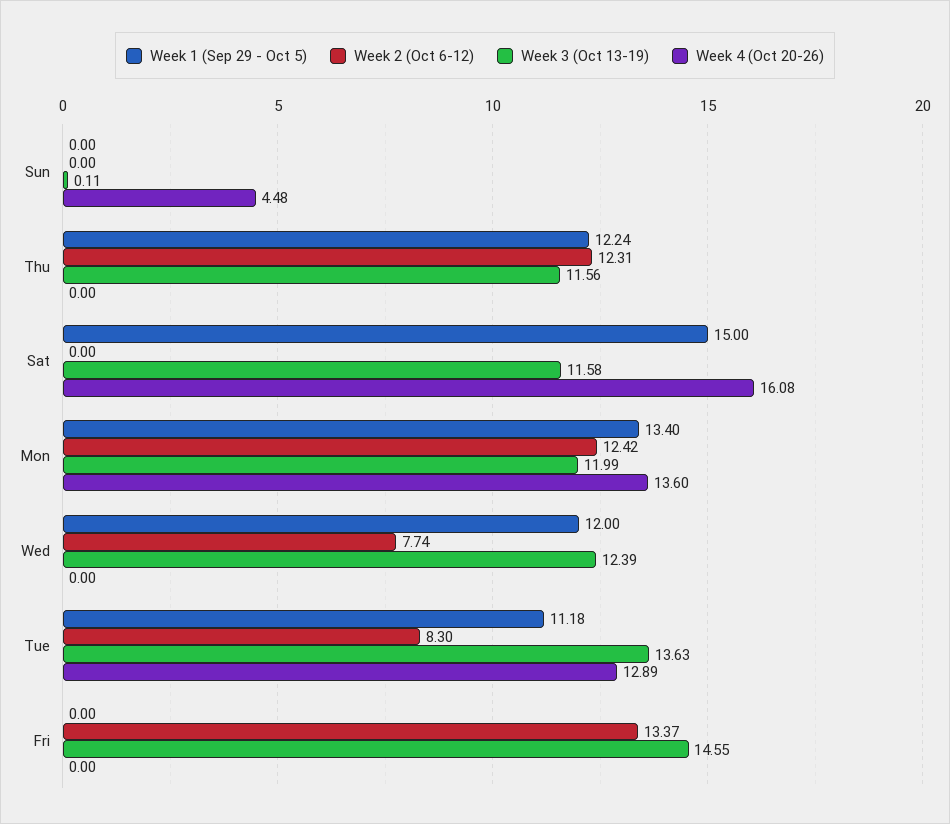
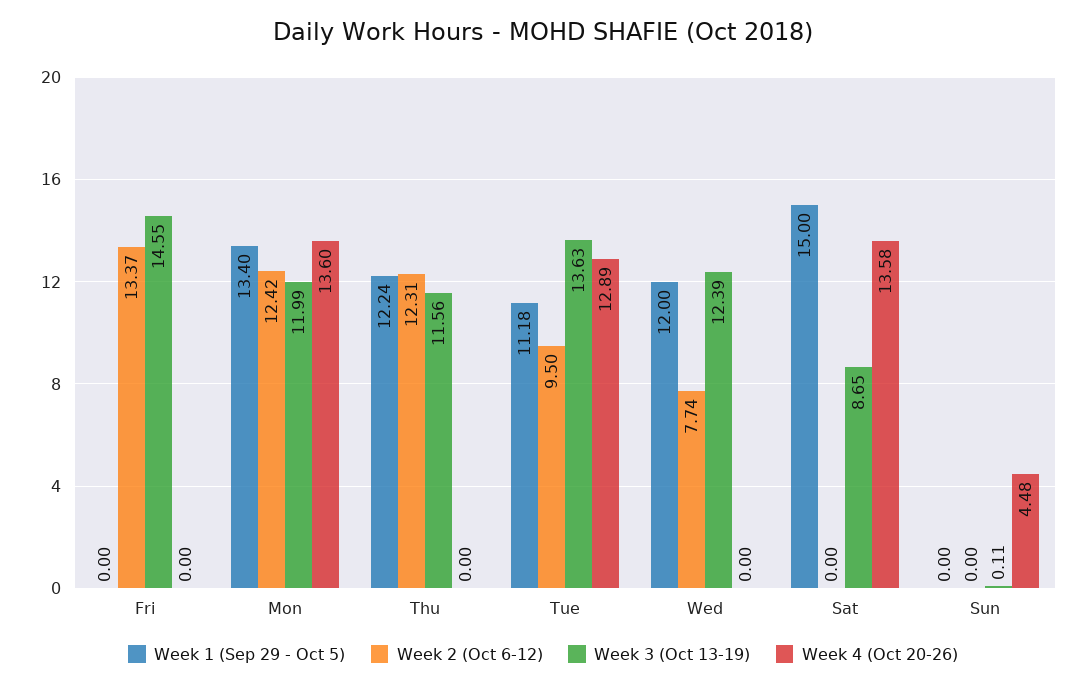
  {
    "Week 1 (Sep 29 - Oct 5)": {
      "Sun": 0,
      "Thu": 12.24,
      "Sat": 15,
      "Mon": 13.4,
      "Wed": 12,
      "Tue": 11.18,
      "Fri": 0
    },
    "Week 2 (Oct 6-12)": {
      "Sun": 0,
      "Thu": 12.31,
      "Sat": 0,
      "Mon": 12.42,
      "Wed": 7.74,
-     "Tue": 8.3,
+     "Tue": 9.5,
      "Fri": 13.37
    },
    "Week 3 (Oct 13-19)": {
      "Sun": 0.11,
      "Thu": 11.56,
-     "Sat": 11.58,
+     "Sat": 8.65,
      "Mon": 11.99,
      "Wed": 12.39,
      "Tue": 13.63,
      "Fri": 14.55
    },
    "Week 4 (Oct 20-26)": {
      "Sun": 4.48,
      "Thu": 0,
-     "Sat": 16.08,
+     "Sat": 13.58,
      "Mon": 13.6,
      "Wed": 0,
      "Tue": 12.89,
      "Fri": 0
    }
  }

